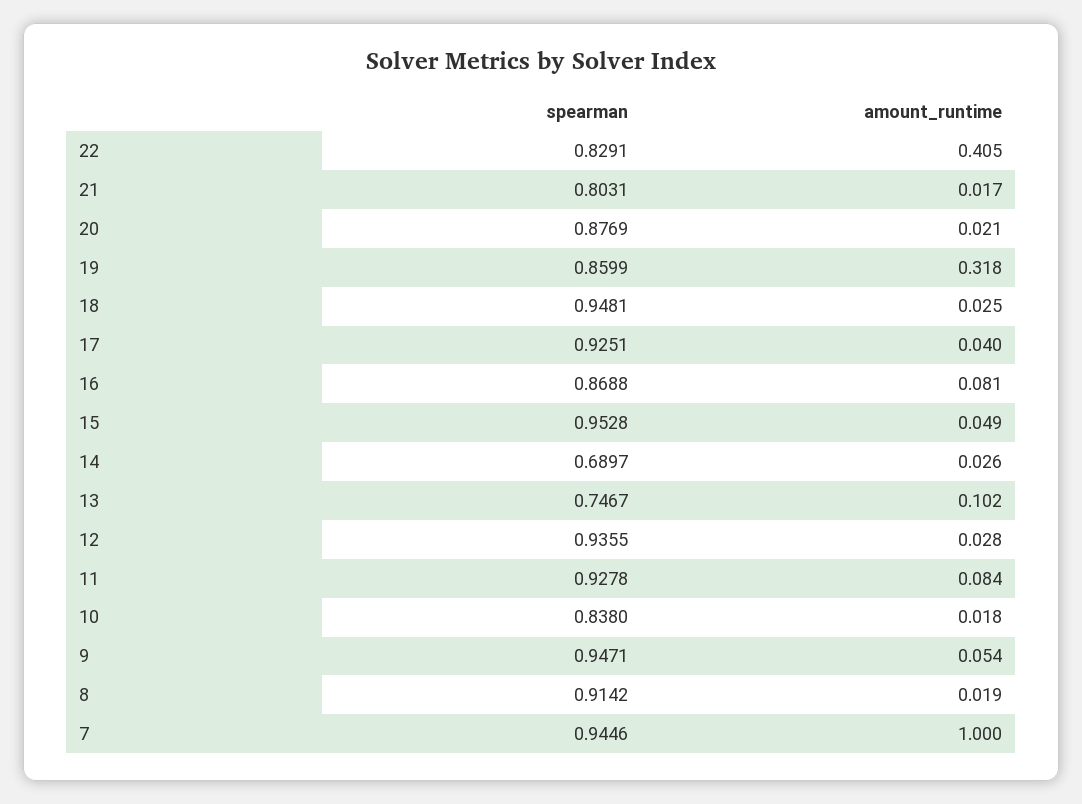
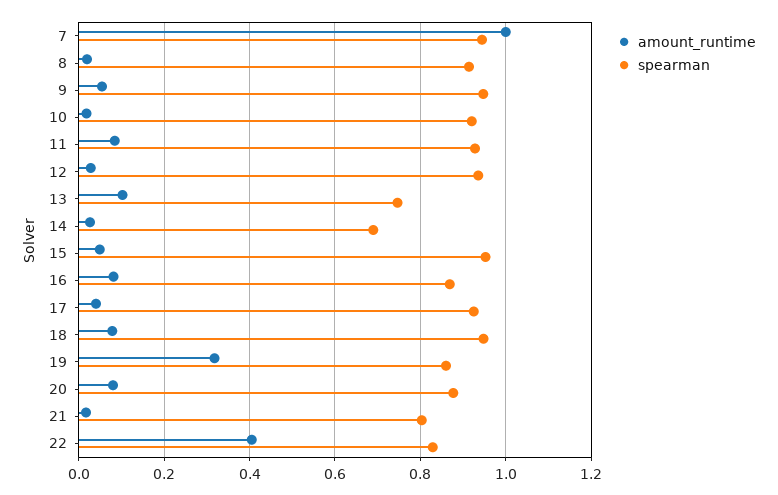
  {
    "spearman": {
      "22": 0.8291,
      "21": 0.8031,
      "20": 0.8769,
      "19": 0.8599,
      "18": 0.9481,
      "17": 0.9251,
      "16": 0.8688,
      "15": 0.9528,
      "14": 0.6897,
      "13": 0.7467,
      "12": 0.9355,
      "11": 0.9278,
-     "10": 0.838,
+     "10": 0.92,
      "9": 0.9471,
      "8": 0.9142,
      "7": 0.9446
    },
    "amount_runtime": {
      "22": 0.405,
      "21": 0.017,
-     "20": 0.021,
+     "20": 0.08,
      "19": 0.318,
-     "18": 0.025,
+     "18": 0.08,
      "17": 0.04,
      "16": 0.081,
      "15": 0.049,
      "14": 0.026,
      "13": 0.102,
      "12": 0.028,
      "11": 0.084,
      "10": 0.018,
      "9": 0.054,
      "8": 0.019,
      "7": 1
    }
  }

